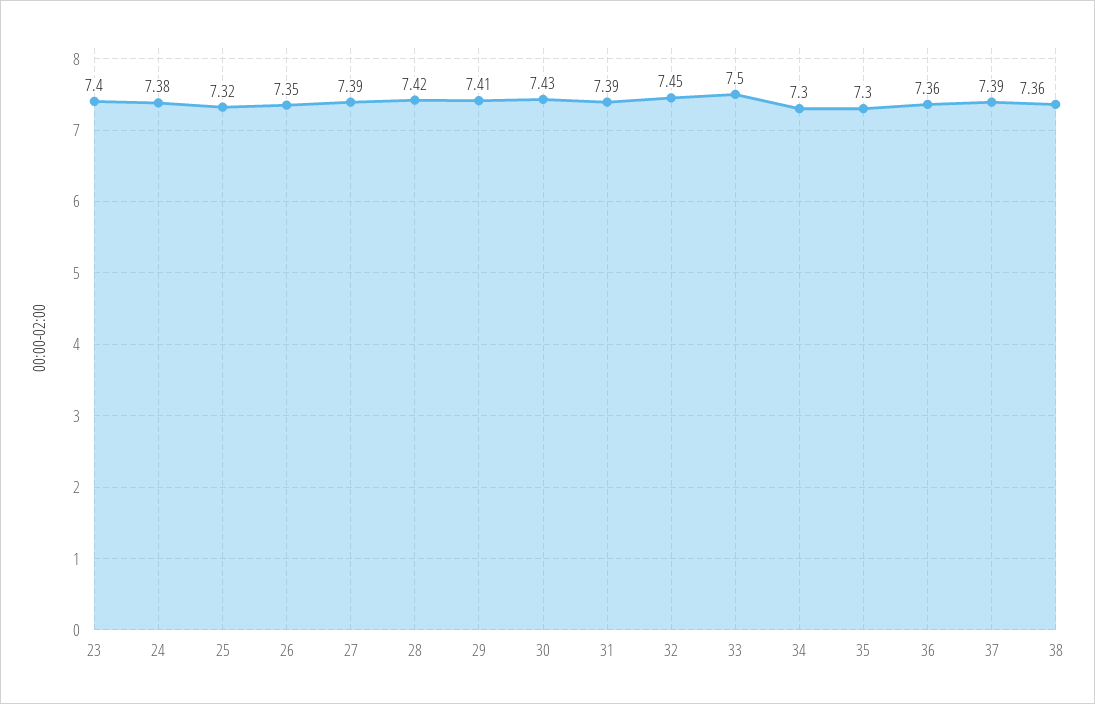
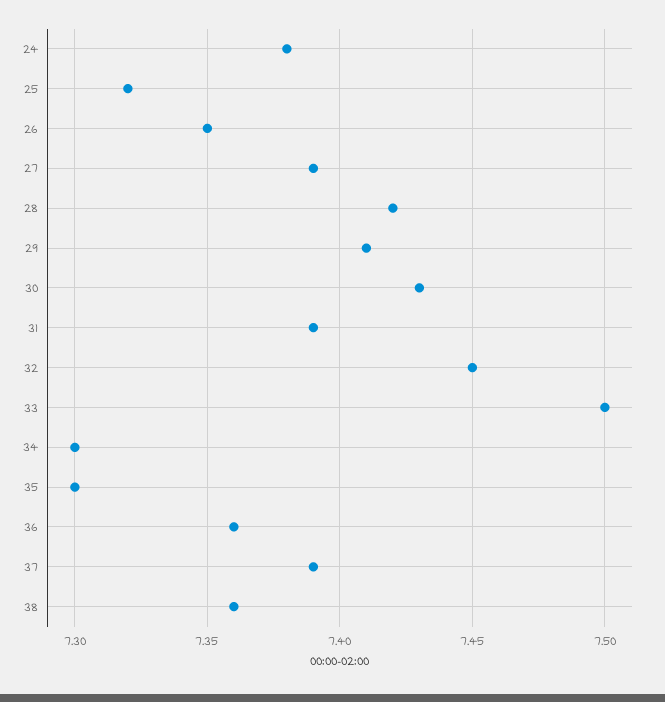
  {
-   "23": 7.4,
    "24": 7.38,
    "25": 7.32,
    "26": 7.35,
    "27": 7.39,
    "28": 7.42,
    "29": 7.41,
    "30": 7.43,
    "31": 7.39,
    "32": 7.45,
    "33": 7.5,
    "34": 7.3,
    "35": 7.3,
    "36": 7.36,
    "37": 7.39,
    "38": 7.36
  }

